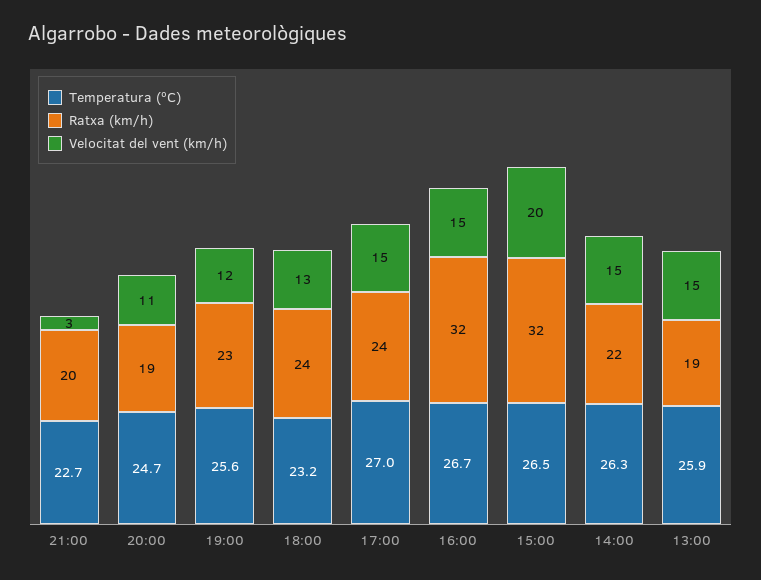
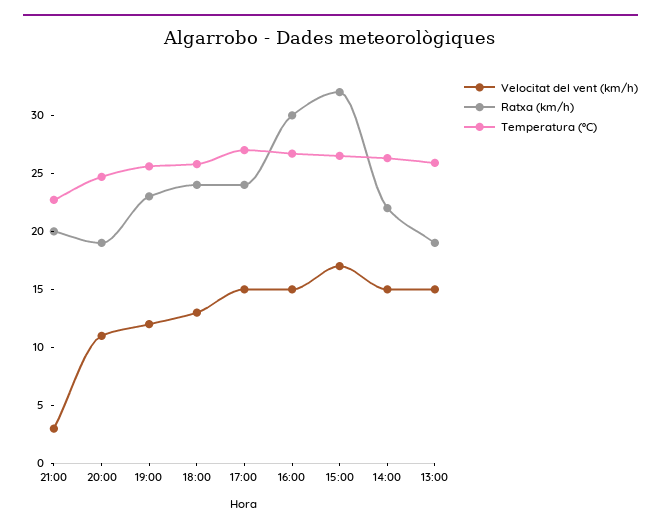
  {
    "Temperatura (ºC)": {
      "21:00": 22.7,
      "20:00": 24.7,
      "19:00": 25.6,
-     "18:00": 23.2,
+     "18:00": 26,
      "17:00": 27,
      "16:00": 26.7,
      "15:00": 26.5,
      "14:00": 26.3,
      "13:00": 25.9
    },
    "Ratxa (km/h)": {
      "21:00": 20,
      "20:00": 19,
      "19:00": 23,
      "18:00": 24,
      "17:00": 24,
-     "16:00": 32,
+     "16:00": 30,
      "15:00": 32,
      "14:00": 22,
      "13:00": 19
    },
    "Velocitat del vent (km/h)": {
      "21:00": 3,
      "20:00": 11,
      "19:00": 12,
      "18:00": 13,
      "17:00": 15,
      "16:00": 15,
-     "15:00": 20,
+     "15:00": 17,
      "14:00": 15,
      "13:00": 15
    }
  }

